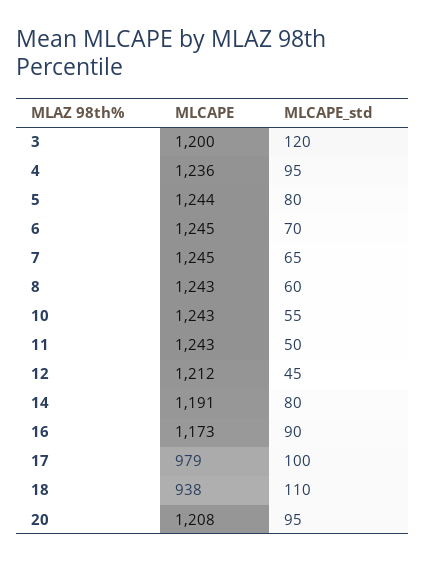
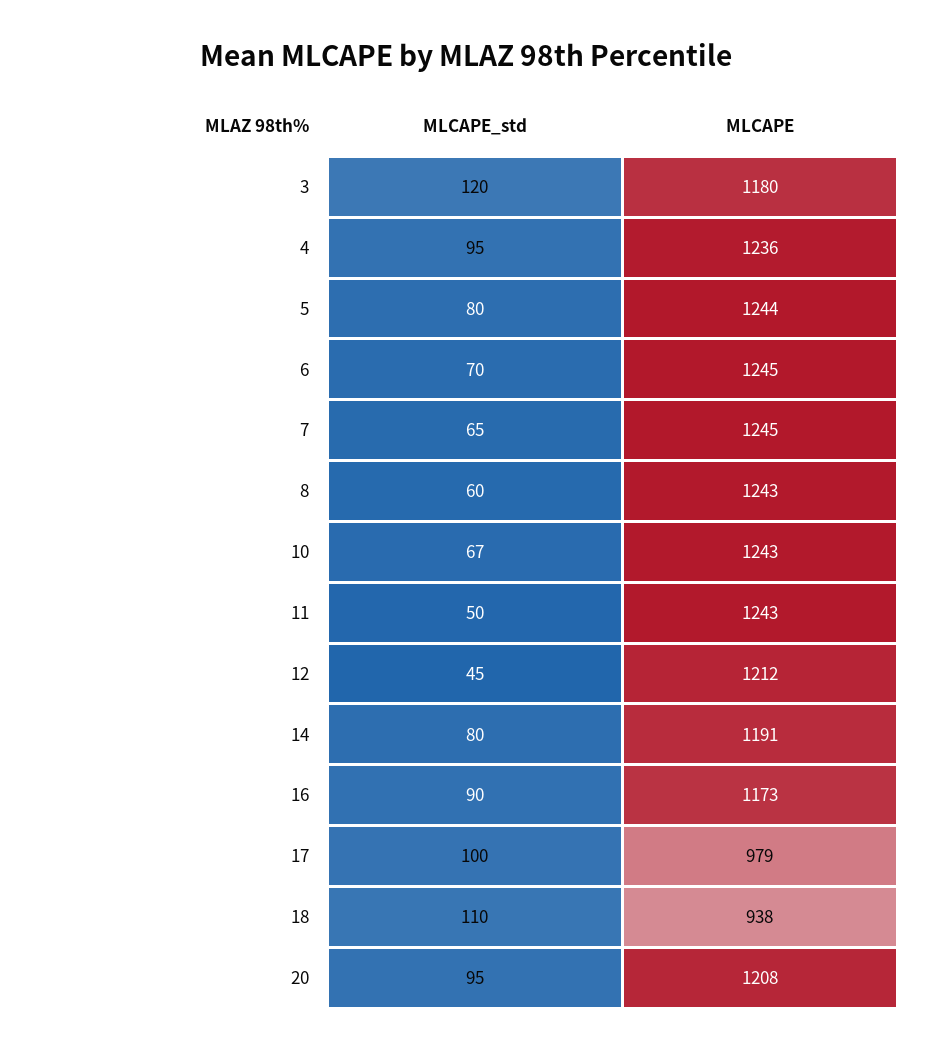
  {
    "MLCAPE": {
-     "3": 1200,
+     "3": 1180,
      "4": 1236,
      "5": 1244,
      "6": 1245,
      "7": 1245,
      "8": 1243,
      "10": 1243,
      "11": 1243,
      "12": 1212,
      "14": 1191,
      "16": 1173,
      "17": 979,
      "18": 938,
      "20": 1208
    },
    "MLCAPE_std": {
      "3": 120,
      "4": 95,
      "5": 80,
      "6": 70,
      "7": 65,
      "8": 60,
-     "10": 55,
+     "10": 67,
      "11": 50,
      "12": 45,
      "14": 80,
      "16": 90,
      "17": 100,
      "18": 110,
      "20": 95
    }
  }

